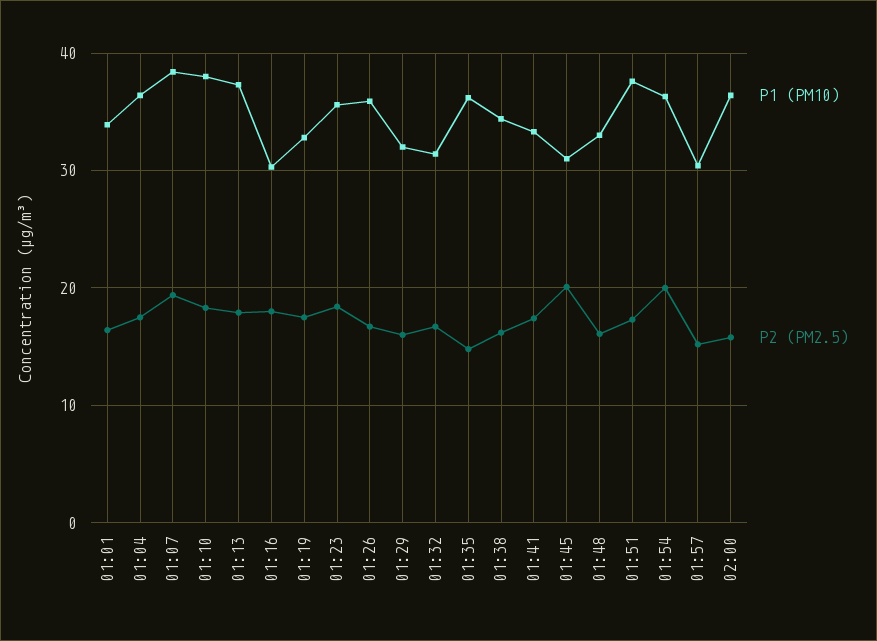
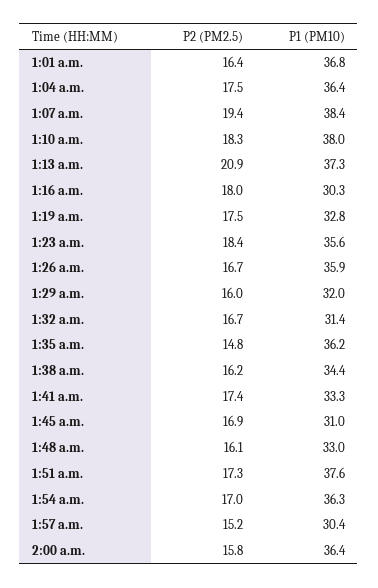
  {
    "P1 (PM10)": {
-     "01:01": 34,
+     "01:01": 36.8,
      "01:04": 36.4,
      "01:07": 38.4,
      "01:10": 38,
      "01:13": 37.3,
      "01:16": 30.3,
      "01:19": 32.8,
      "01:23": 35.6,
      "01:26": 35.9,
      "01:29": 32,
      "01:32": 31.4,
      "01:35": 36.2,
      "01:38": 34.4,
      "01:41": 33.3,
      "01:45": 31,
      "01:48": 33,
      "01:51": 37.6,
      "01:54": 36.3,
      "01:57": 30.4,
      "02:00": 36.4
    },
    "P2 (PM2.5)": {
      "01:01": 16.4,
      "01:04": 17.5,
      "01:07": 19.4,
      "01:10": 18.3,
-     "01:13": 18,
+     "01:13": 20.9,
      "01:16": 18,
      "01:19": 17.5,
      "01:23": 18.4,
      "01:26": 16.7,
      "01:29": 16,
      "01:32": 16.7,
      "01:35": 14.8,
      "01:38": 16.2,
      "01:41": 17.4,
-     "01:45": 20,
+     "01:45": 16.9,
      "01:48": 16.1,
      "01:51": 17.3,
-     "01:54": 20,
+     "01:54": 17,
      "01:57": 15.2,
      "02:00": 15.8
    }
  }

